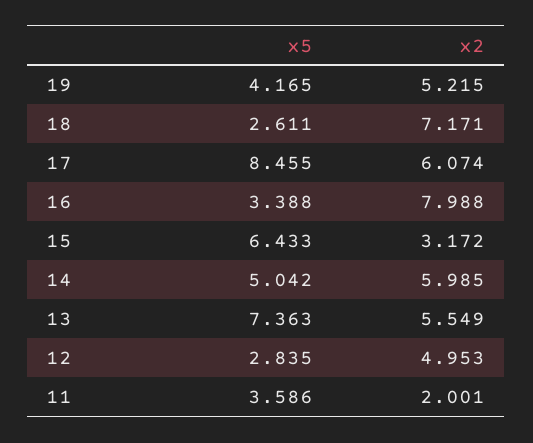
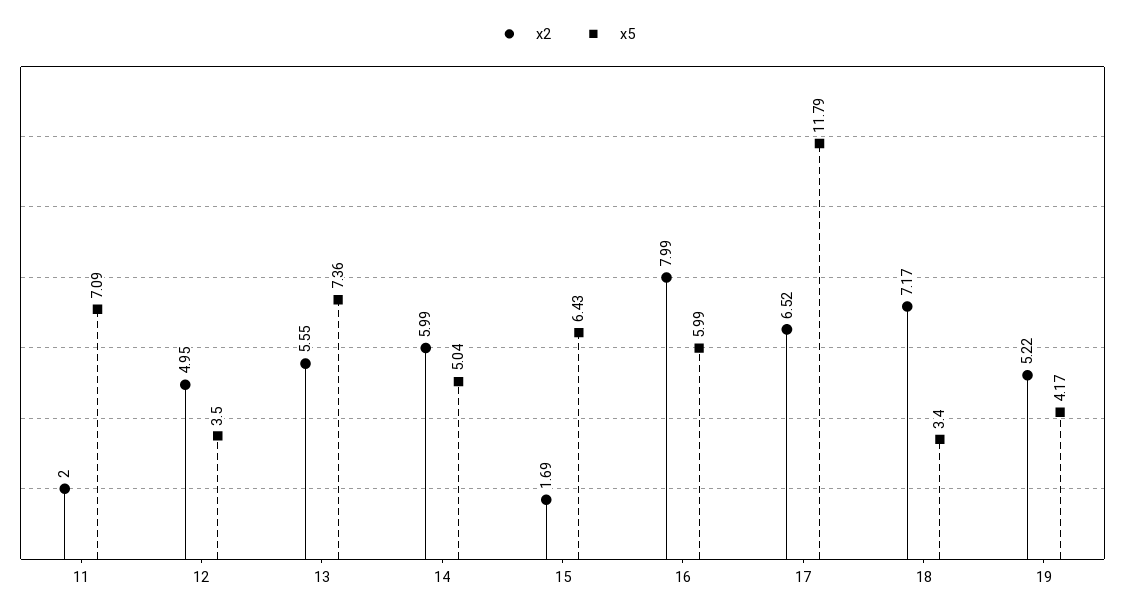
  {
    "x5": {
      "19": 4.165,
-     "18": 2.611,
+     "18": 3.4,
-     "17": 8.455,
+     "17": 11.79,
-     "16": 3.388,
+     "16": 5.99,
      "15": 6.433,
      "14": 5.042,
      "13": 7.363,
-     "12": 2.835,
+     "12": 3.5,
-     "11": 3.586
+     "11": 7.09
    },
    "x2": {
      "19": 5.215,
      "18": 7.171,
-     "17": 6.074,
+     "17": 6.52,
      "16": 7.988,
-     "15": 3.172,
+     "15": 1.69,
      "14": 5.985,
      "13": 5.549,
      "12": 4.953,
      "11": 2.001
    }
  }

